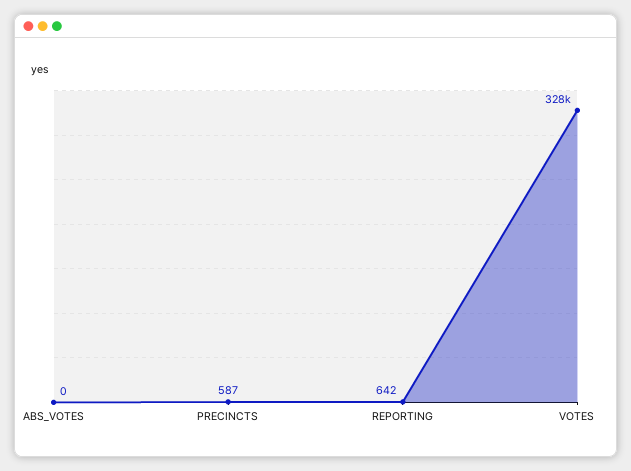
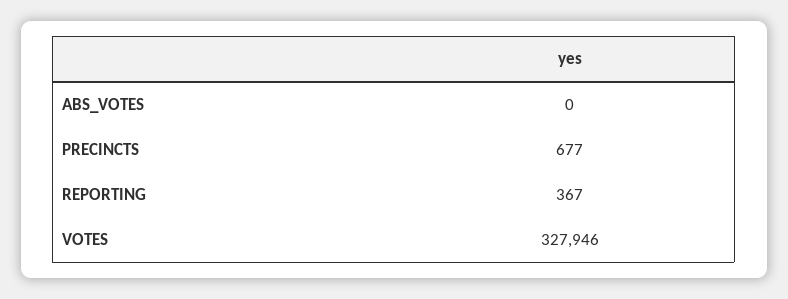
  {
    "ABS_VOTES": 0,
-   "PRECINCTS": 587,
+   "PRECINCTS": 677,
-   "REPORTING": 642,
+   "REPORTING": 367,
    "VOTES": 327946
  }

